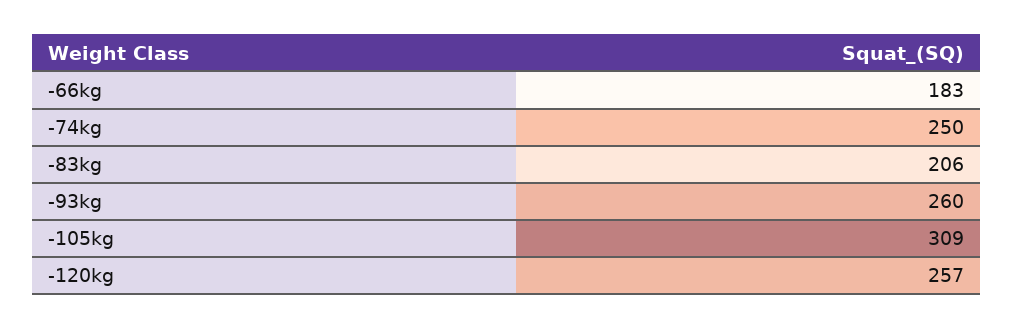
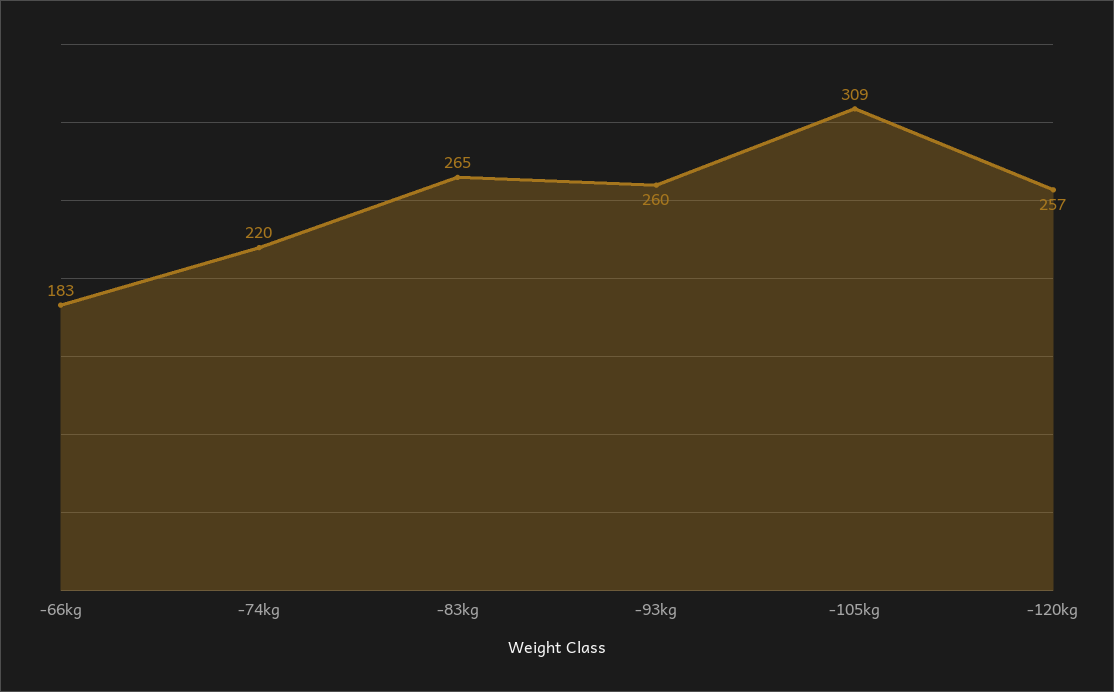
  {
    "-66kg": 183,
-   "-74kg": 250,
+   "-74kg": 220,
-   "-83kg": 206,
+   "-83kg": 265,
    "-93kg": 260,
    "-105kg": 309,
    "-120kg": 257
  }

